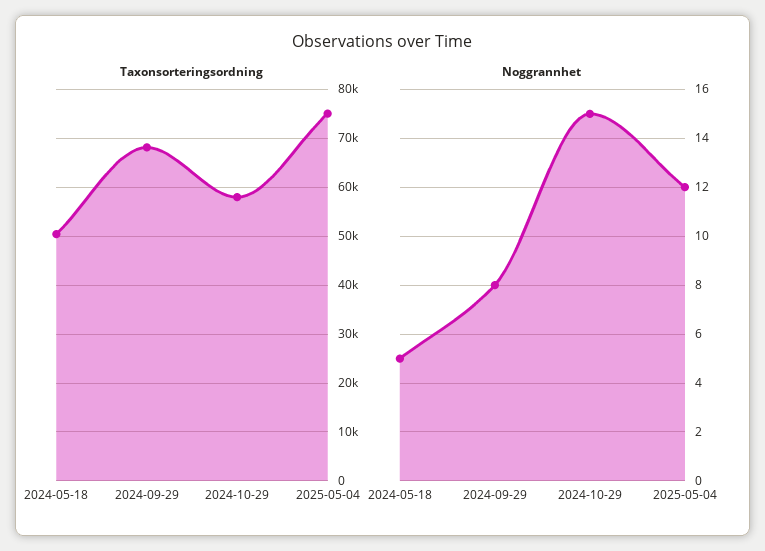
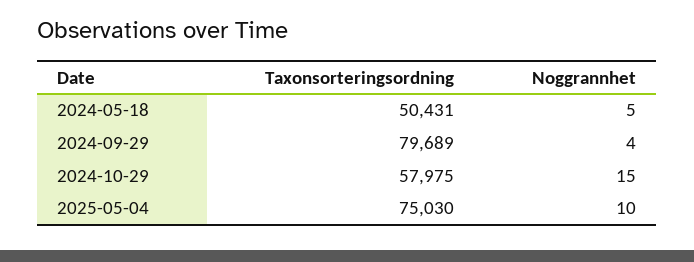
  {
    "Taxonsorteringsordning": {
      "2024-05-18": 50431,
-     "2024-09-29": 68000,
+     "2024-09-29": 79689,
      "2024-10-29": 57975,
      "2025-05-04": 75030
    },
    "Noggrannhet": {
      "2024-05-18": 5,
-     "2024-09-29": 8,
+     "2024-09-29": 4,
      "2024-10-29": 15,
-     "2025-05-04": 12
+     "2025-05-04": 10
    }
  }

